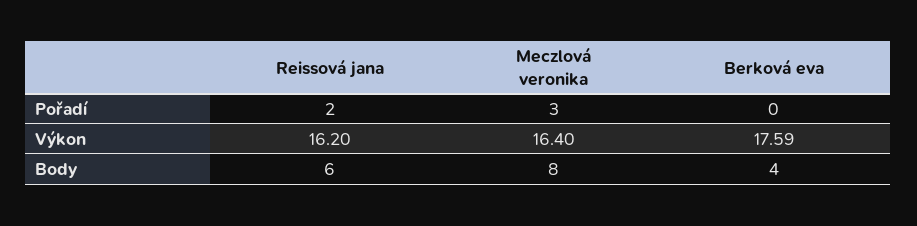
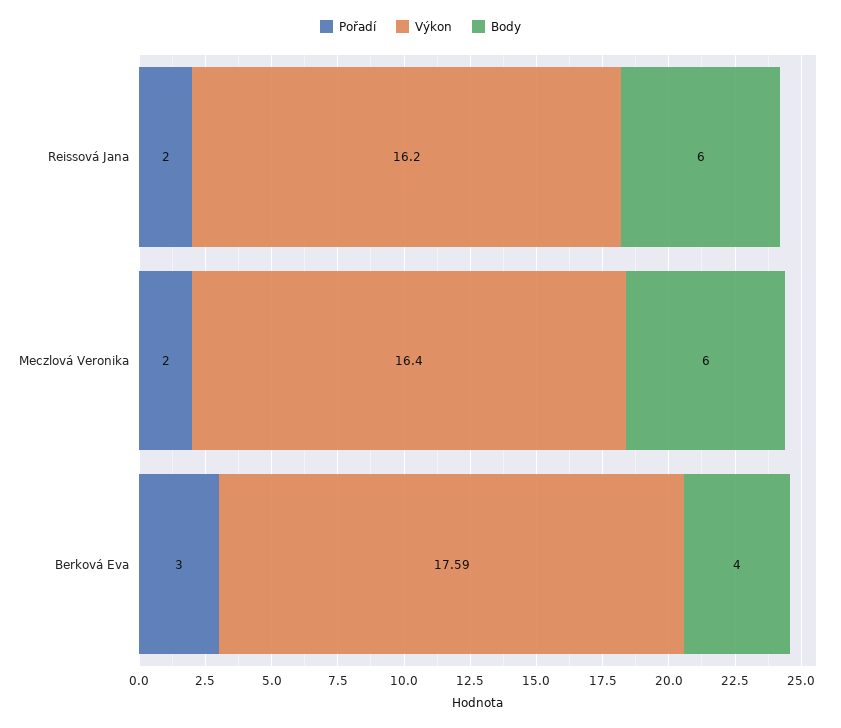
  {
    "Pořadí": {
      "Reissová jana": 2,
-     "Meczlová veronika": 3,
+     "Meczlová veronika": 2,
-     "Berková eva": 0
+     "Berková eva": 3
    },
    "Výkon": {
      "Reissová jana": 16.2,
      "Meczlová veronika": 16.4,
      "Berková eva": 17.59
    },
    "Body": {
      "Reissová jana": 6,
-     "Meczlová veronika": 8,
+     "Meczlová veronika": 6,
      "Berková eva": 4
    }
  }

